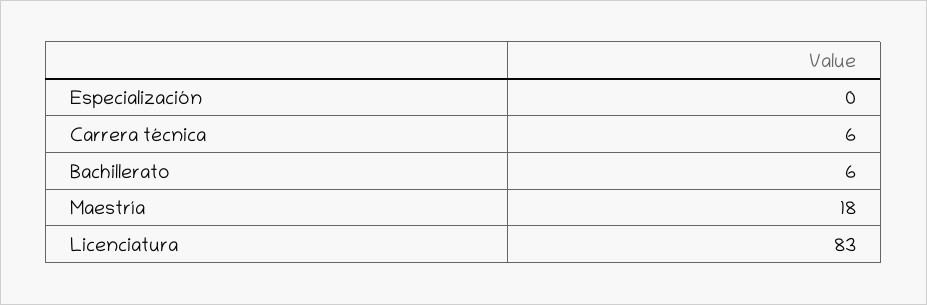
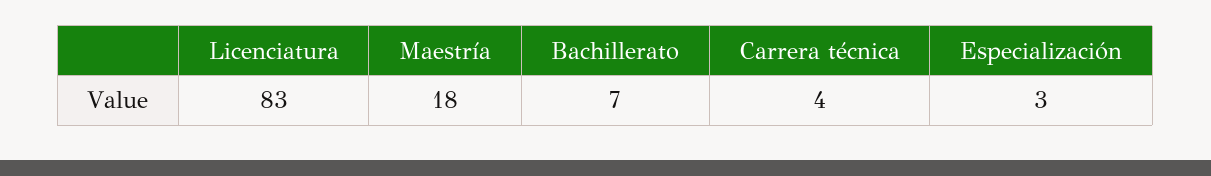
  {
-   "Especialización": 0,
+   "Especialización": 3,
-   "Carrera técnica": 6,
+   "Carrera técnica": 4,
-   "Bachillerato": 6,
+   "Bachillerato": 7,
    "Maestría": 18,
    "Licenciatura": 83
  }

